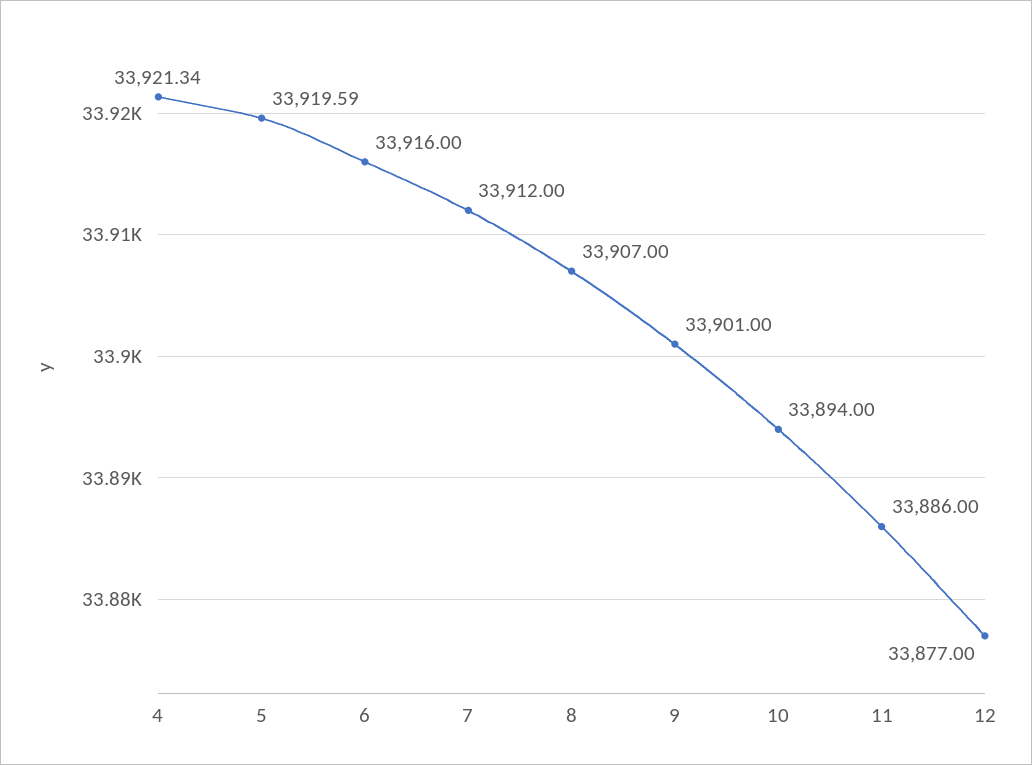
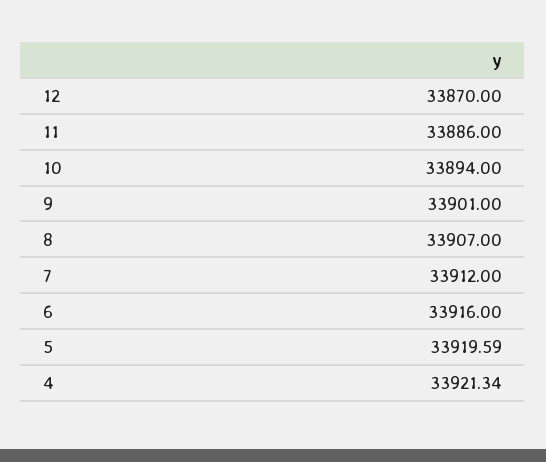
  {
    "4": 33921.34,
    "5": 33919.59,
    "6": 33916,
    "7": 33912,
    "8": 33907,
    "9": 33901,
    "10": 33894,
    "11": 33886,
-   "12": 33877
+   "12": 33870
  }

